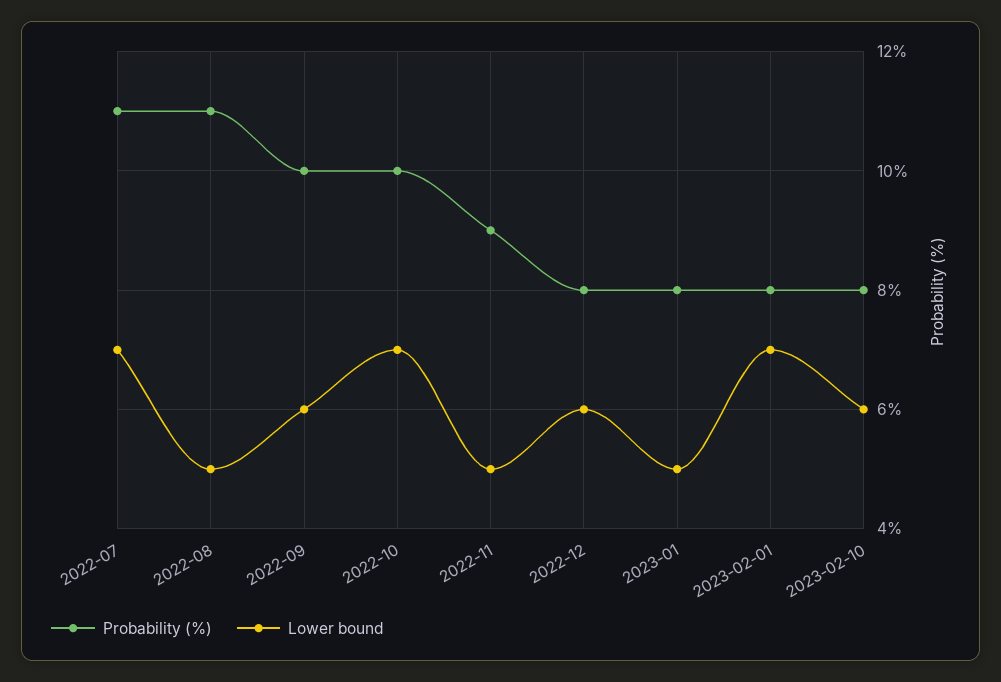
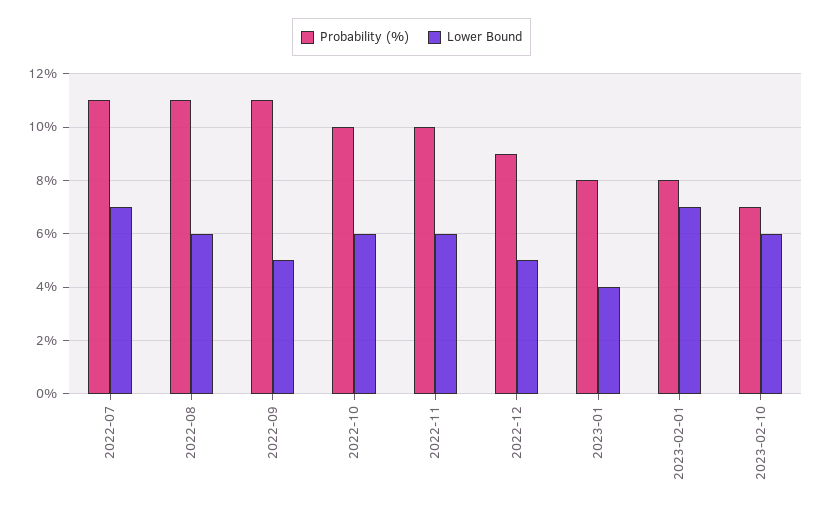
  {
    "Probability (%)": {
      "2022-07": 11,
      "2022-08": 11,
-     "2022-09": 10,
+     "2022-09": 11,
      "2022-10": 10,
-     "2022-11": 9,
+     "2022-11": 10,
-     "2022-12": 8,
+     "2022-12": 9,
      "2023-01": 8,
      "2023-02-01": 8,
-     "2023-02-10": 8
+     "2023-02-10": 7
    },
    "Lower bound": {
      "2022-07": 7,
-     "2022-08": 5,
+     "2022-08": 6,
-     "2022-09": 6,
+     "2022-09": 5,
-     "2022-10": 7,
+     "2022-10": 6,
-     "2022-11": 5,
+     "2022-11": 6,
-     "2022-12": 6,
+     "2022-12": 5,
-     "2023-01": 5,
+     "2023-01": 4,
      "2023-02-01": 7,
      "2023-02-10": 6
    }
  }

